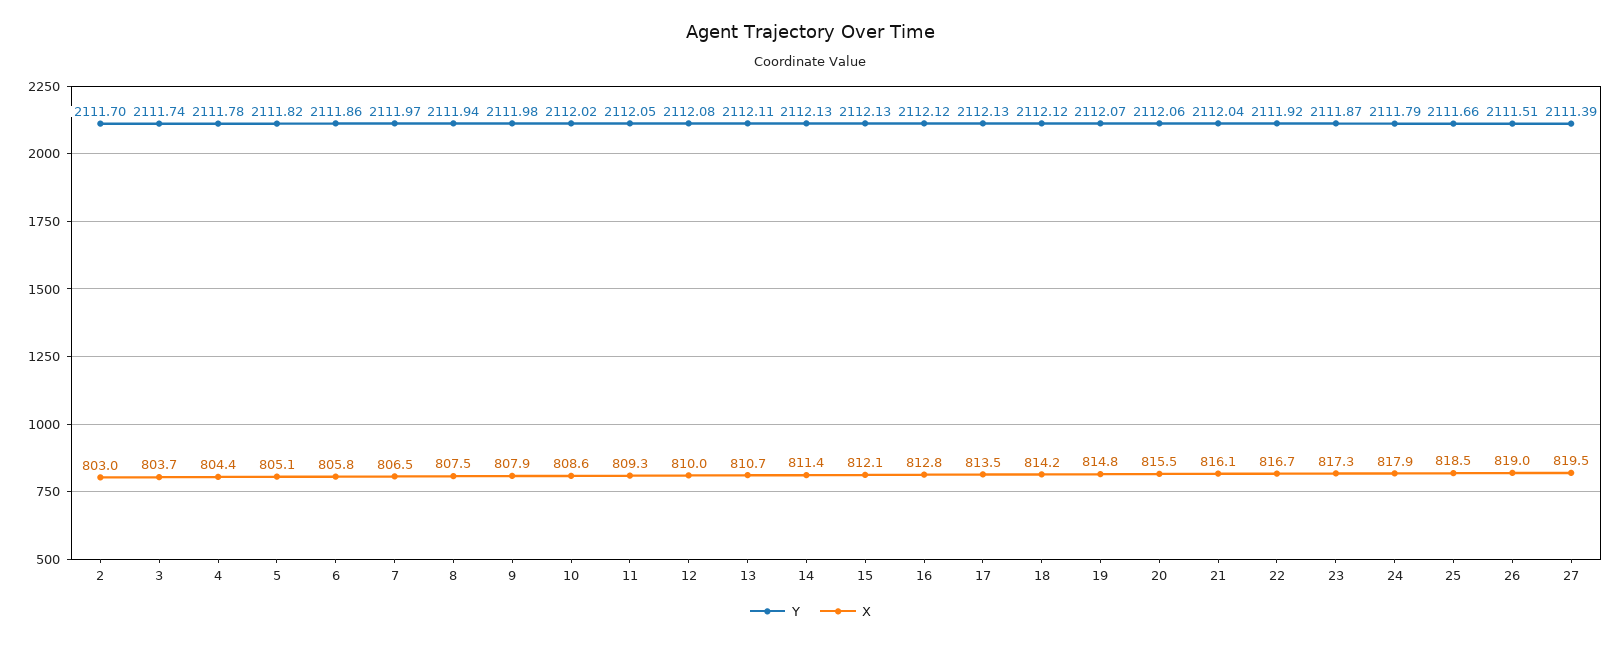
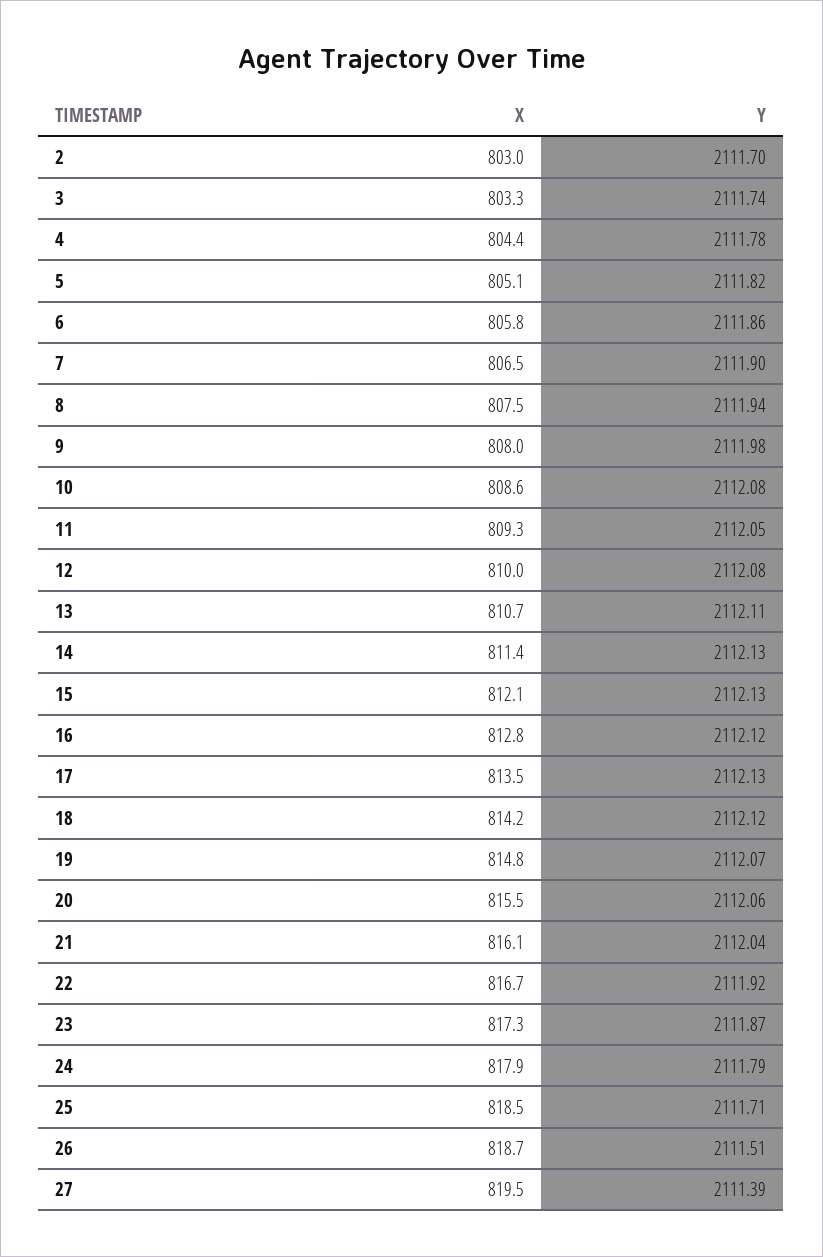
  {
    "Y": {
      "2": 2111.7,
      "3": 2111.74,
      "4": 2111.78,
      "5": 2111.82,
      "6": 2111.86,
-     "7": 2111.97,
+     "7": 2111.9,
      "8": 2111.94,
      "9": 2111.98,
-     "10": 2112.02,
+     "10": 2112.08,
      "11": 2112.05,
      "12": 2112.08,
      "13": 2112.11,
      "14": 2112.13,
      "15": 2112.13,
      "16": 2112.12,
      "17": 2112.13,
      "18": 2112.12,
      "19": 2112.07,
      "20": 2112.06,
      "21": 2112.04,
      "22": 2111.92,
      "23": 2111.87,
      "24": 2111.79,
-     "25": 2111.66,
+     "25": 2111.71,
      "26": 2111.51,
      "27": 2111.39
    },
    "X": {
      "2": 803,
-     "3": 803.7,
+     "3": 803.3,
      "4": 804.4,
      "5": 805.1,
      "6": 805.8,
      "7": 806.5,
      "8": 807.5,
-     "9": 807.9,
+     "9": 808,
      "10": 808.6,
      "11": 809.3,
      "12": 810,
      "13": 810.7,
      "14": 811.4,
      "15": 812.1,
      "16": 812.8,
      "17": 813.5,
      "18": 814.2,
      "19": 814.8,
      "20": 815.5,
      "21": 816.1,
      "22": 816.7,
      "23": 817.3,
      "24": 817.9,
      "25": 818.5,
-     "26": 819,
+     "26": 818.7,
      "27": 819.5
    }
  }

